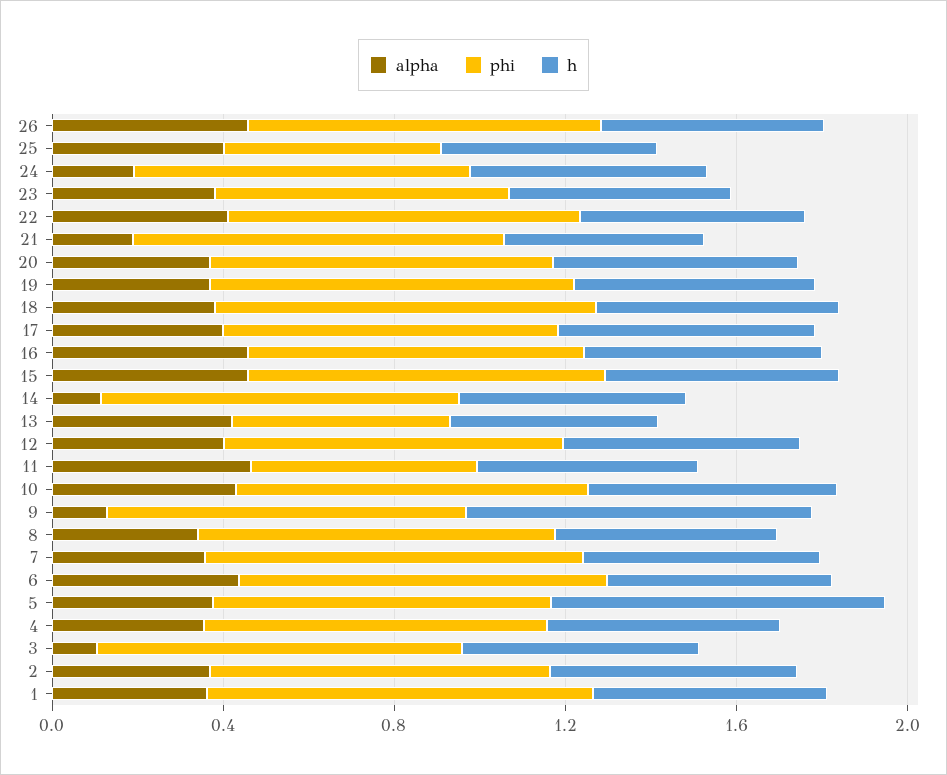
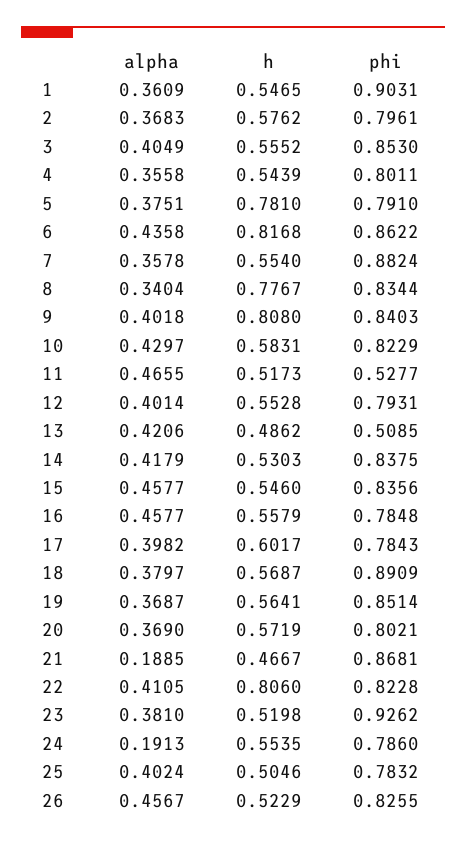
  {
    "alpha": {
      "26": 0.4567,
      "25": 0.4024,
      "24": 0.1913,
      "23": 0.381,
      "22": 0.4105,
      "21": 0.1885,
      "20": 0.369,
      "19": 0.3687,
      "18": 0.3797,
      "17": 0.3982,
      "16": 0.4577,
      "15": 0.4577,
-     "14": 0.1,
+     "14": 0.4179,
      "13": 0.4206,
      "12": 0.4014,
      "11": 0.4655,
      "10": 0.4297,
-     "9": 0.1,
+     "9": 0.4018,
      "8": 0.3404,
      "7": 0.3578,
      "6": 0.4358,
      "5": 0.3751,
      "4": 0.3558,
-     "3": 0.1,
+     "3": 0.4049,
      "2": 0.3683,
      "1": 0.3609
    },
    "phi": {
      "26": 0.8255,
-     "25": 0.5,
+     "25": 0.7832,
      "24": 0.786,
-     "23": 0.7,
+     "23": 0.9262,
      "22": 0.8228,
      "21": 0.8681,
      "20": 0.8021,
      "19": 0.8514,
      "18": 0.8909,
      "17": 0.7843,
      "16": 0.7848,
      "15": 0.8356,
      "14": 0.8375,
      "13": 0.5085,
      "12": 0.7931,
      "11": 0.5277,
      "10": 0.8229,
      "9": 0.8403,
      "8": 0.8344,
      "7": 0.8824,
      "6": 0.8622,
      "5": 0.791,
      "4": 0.8011,
      "3": 0.853,
      "2": 0.7961,
      "1": 0.9031
    },
    "h": {
      "26": 0.5229,
      "25": 0.5046,
      "24": 0.5535,
      "23": 0.5198,
-     "22": 0.5,
+     "22": 0.806,
      "21": 0.4667,
      "20": 0.5719,
      "19": 0.5641,
      "18": 0.5687,
      "17": 0.6017,
      "16": 0.5579,
      "15": 0.546,
      "14": 0.5303,
      "13": 0.4862,
      "12": 0.5528,
      "11": 0.5173,
      "10": 0.5831,
      "9": 0.808,
-     "8": 0.5,
+     "8": 0.7767,
      "7": 0.554,
-     "6": 0.5,
+     "6": 0.8168,
      "5": 0.781,
      "4": 0.5439,
      "3": 0.5552,
      "2": 0.5762,
      "1": 0.5465
    }
  }

